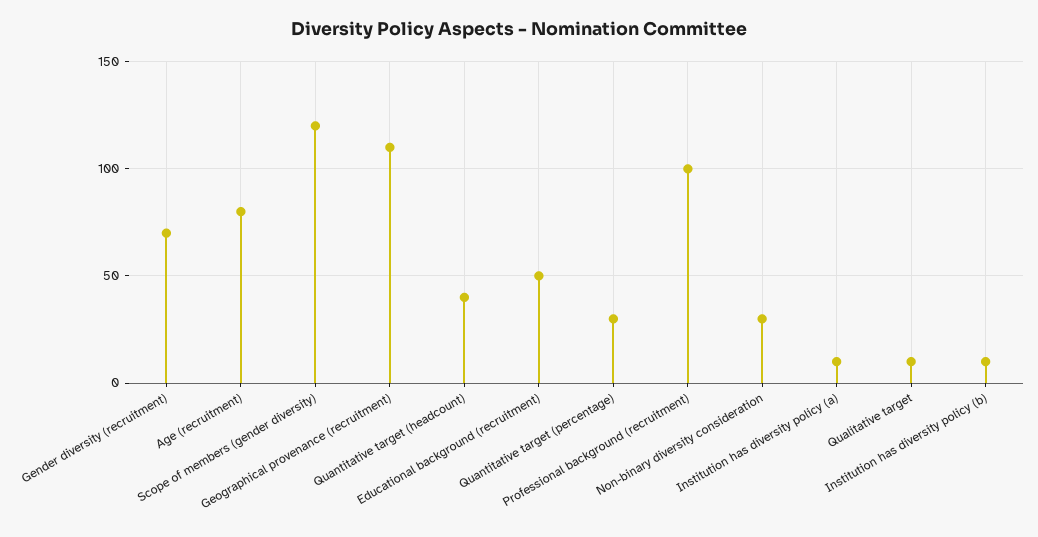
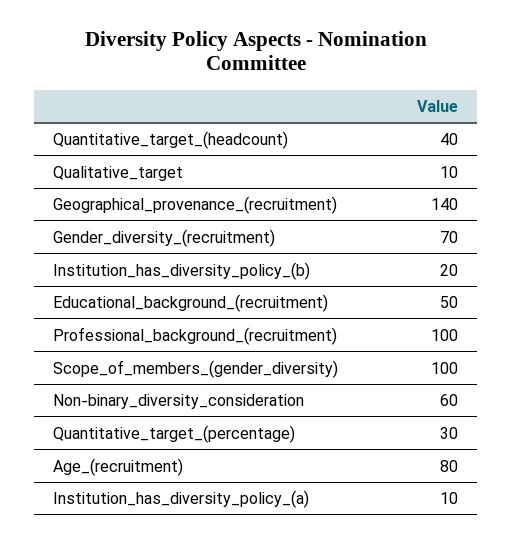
  {
    "Gender diversity (recruitment)": 70,
    "Age (recruitment)": 80,
-   "Scope of members (gender diversity)": 120,
+   "Scope of members (gender diversity)": 100,
-   "Geographical provenance (recruitment)": 110,
+   "Geographical provenance (recruitment)": 140,
    "Quantitative target (headcount)": 40,
    "Educational background (recruitment)": 50,
    "Quantitative target (percentage)": 30,
    "Professional background (recruitment)": 100,
-   "Non-binary diversity consideration": 30,
+   "Non-binary diversity consideration": 60,
    "Institution has diversity policy (a)": 10,
    "Qualitative target": 10,
-   "Institution has diversity policy (b)": 10
+   "Institution has diversity policy (b)": 20
  }

